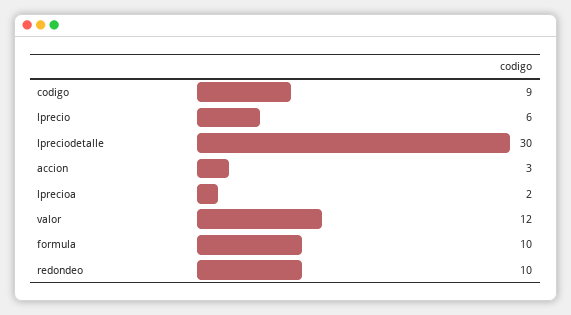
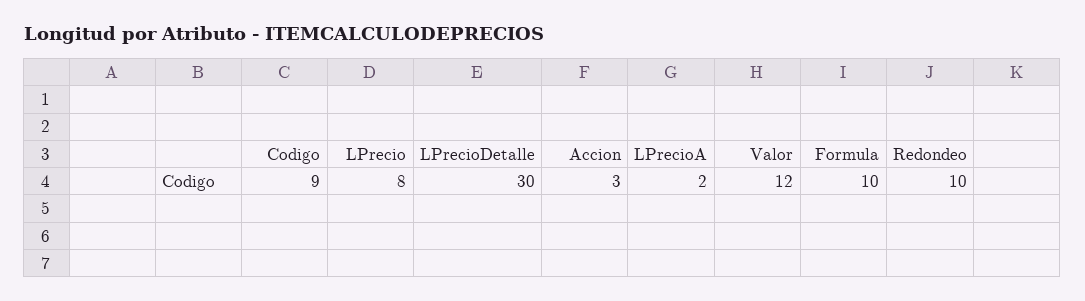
  {
    "codigo": 9,
-   "lprecio": 6,
+   "lprecio": 8,
    "lpreciodetalle": 30,
    "accion": 3,
    "lprecioa": 2,
    "valor": 12,
    "formula": 10,
    "redondeo": 10
  }

